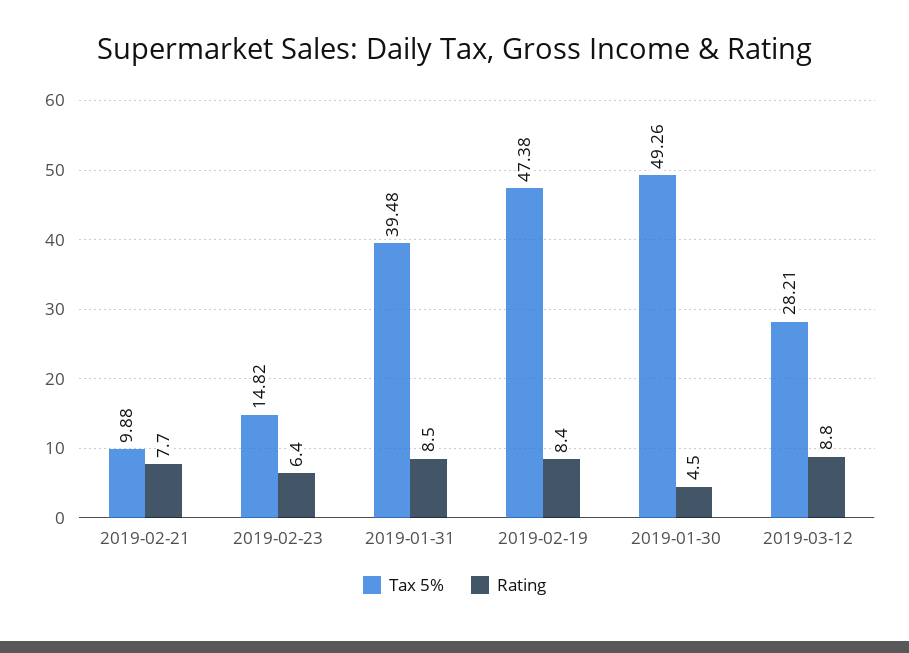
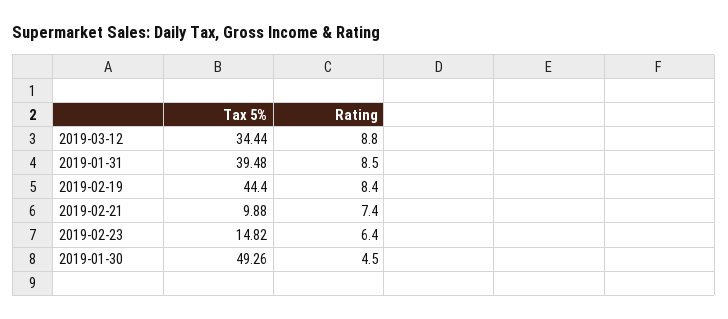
  {
    "Tax 5%": {
      "2019-02-21": 9.88,
      "2019-02-23": 14.82,
      "2019-01-31": 39.48,
-     "2019-02-19": 47.38,
+     "2019-02-19": 44.4,
      "2019-01-30": 49.26,
-     "2019-03-12": 28.21
+     "2019-03-12": 34.44
    },
    "Rating": {
-     "2019-02-21": 7.7,
+     "2019-02-21": 7.4,
      "2019-02-23": 6.4,
      "2019-01-31": 8.5,
      "2019-02-19": 8.4,
      "2019-01-30": 4.5,
      "2019-03-12": 8.8
    }
  }

